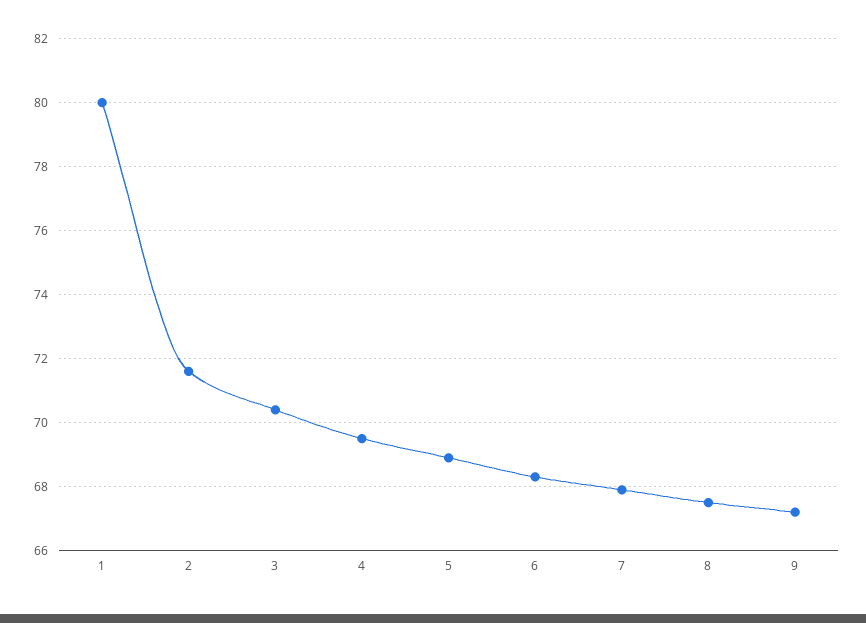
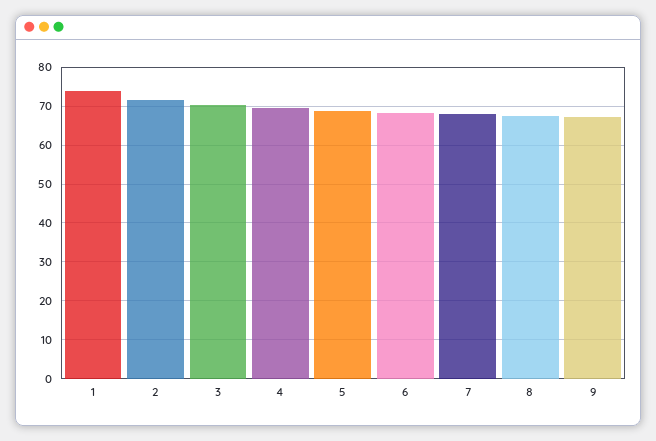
  {
-   "1": 80,
+   "1": 74,
    "2": 71.5,
    "3": 70.5,
    "4": 69.5,
    "5": 69,
    "6": 68.5,
    "7": 68,
    "8": 67.5,
    "9": 67
  }

